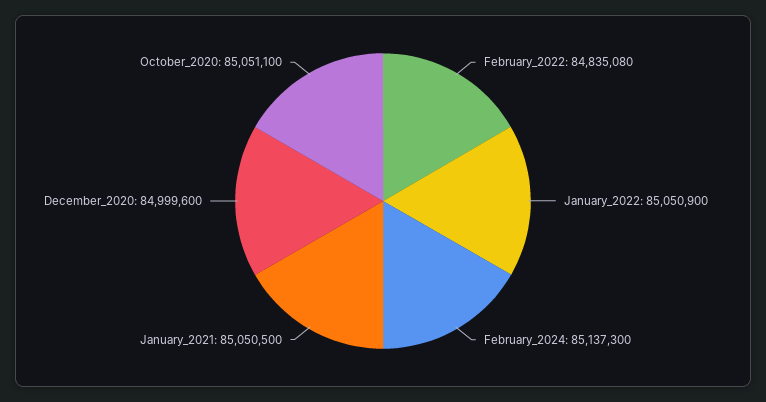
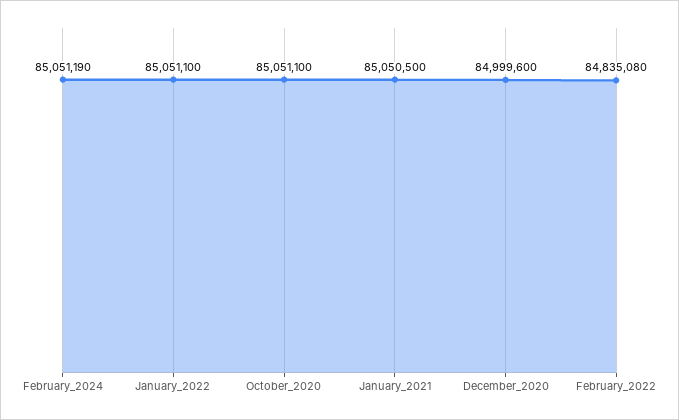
  {
    "February_2022": 84835080,
-   "January_2022": 85050900,
+   "January_2022": 85051100,
-   "February_2024": 85137300,
+   "February_2024": 85051190,
    "January_2021": 85050500,
    "December_2020": 84999600,
    "October_2020": 85051100
  }

